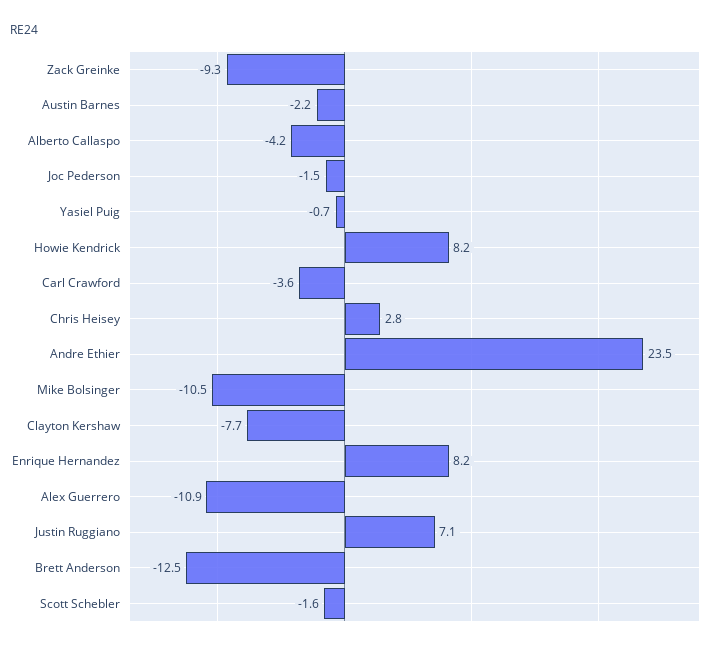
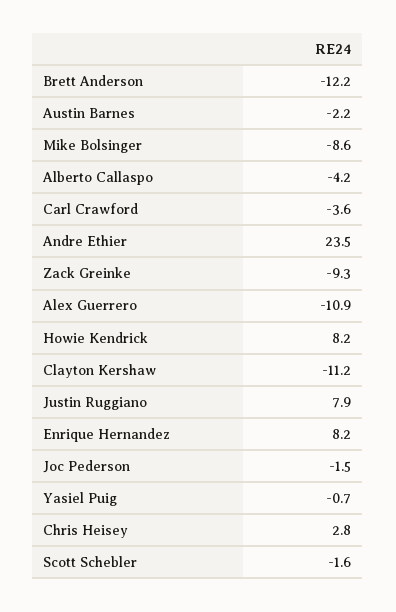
  {
    "Zack Greinke": -9.3,
    "Austin Barnes": -2.2,
    "Alberto Callaspo": -4.2,
    "Joc Pederson": -1.5,
    "Yasiel Puig": -0.7,
    "Howie Kendrick": 8.2,
    "Carl Crawford": -3.6,
    "Chris Heisey": 2.8,
    "Andre Ethier": 23.5,
-   "Mike Bolsinger": -10.5,
+   "Mike Bolsinger": -8.6,
-   "Clayton Kershaw": -7.7,
+   "Clayton Kershaw": -11.2,
    "Enrique Hernandez": 8.2,
    "Alex Guerrero": -10.9,
-   "Justin Ruggiano": 7.1,
+   "Justin Ruggiano": 7.9,
-   "Brett Anderson": -12.5,
+   "Brett Anderson": -12.2,
    "Scott Schebler": -1.6
  }

